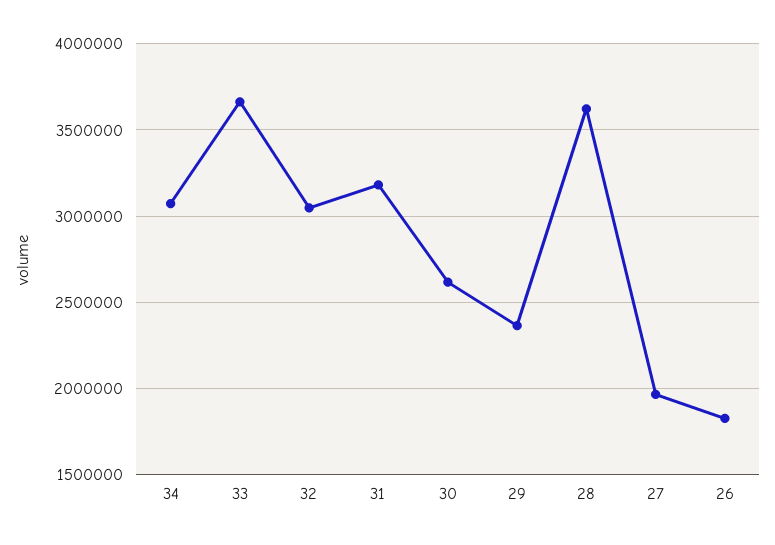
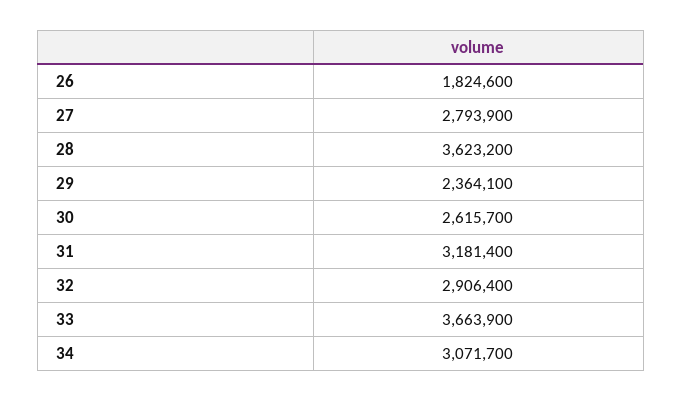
  {
    "34": 3071700,
    "33": 3663900,
-   "32": 3050000,
+   "32": 2906400,
    "31": 3181400,
    "30": 2615700,
    "29": 2364100,
    "28": 3623200,
-   "27": 1950000,
+   "27": 2793900,
    "26": 1824600
  }

